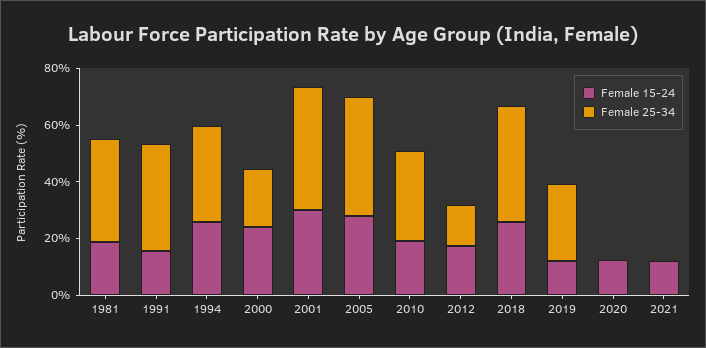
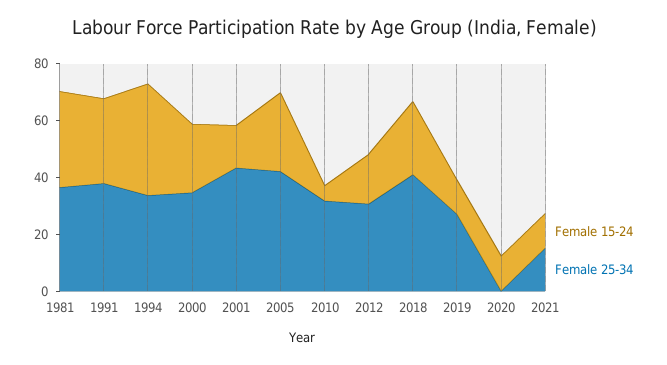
  {
    "Female 15-24": {
-     "1981": 20,
+     "1981": 35,
-     "1991": 15,
+     "1991": 30,
-     "1994": 25,
+     "1994": 40,
      "2000": 25,
-     "2001": 30,
+     "2001": 15,
      "2005": 30,
-     "2010": 20,
+     "2010": 5,
      "2012": 15,
      "2018": 25,
      "2019": 10,
      "2020": 10,
      "2021": 10
    },
    "Female 25-34": {
      "1981": 35,
      "1991": 40,
      "1994": 35,
-     "2000": 20,
+     "2000": 35,
      "2001": 45,
      "2005": 40,
      "2010": 30,
-     "2012": 15,
+     "2012": 30,
      "2018": 40,
      "2019": 25,
      "2020": 0,
-     "2021": 0
+     "2021": 15
    }
  }

